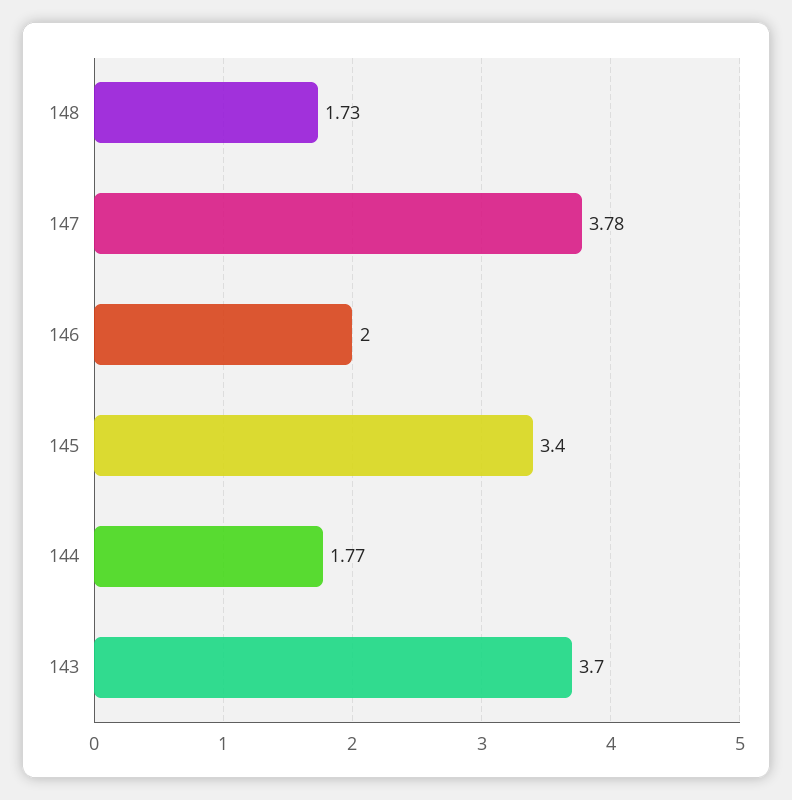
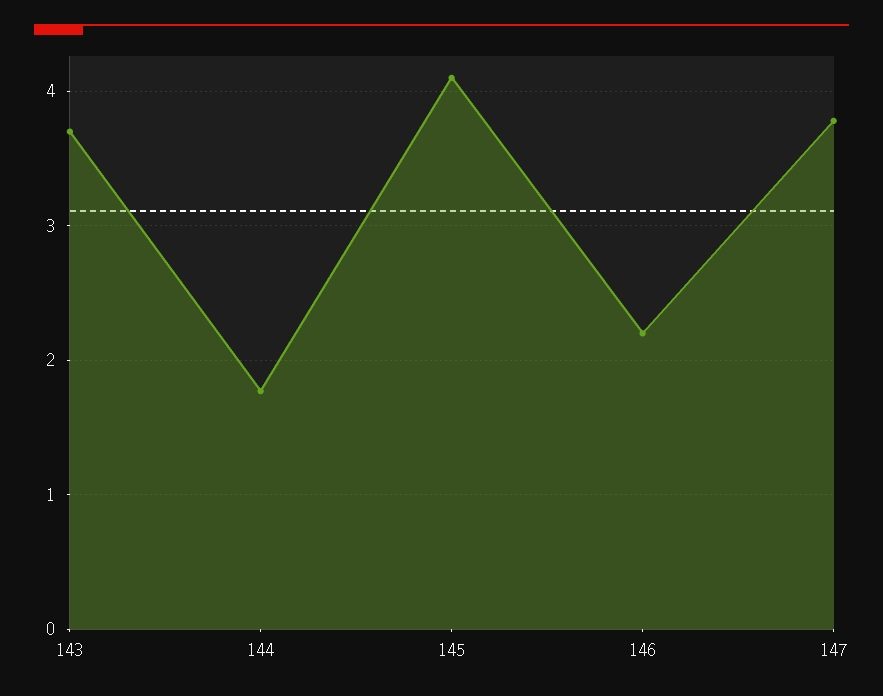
  {
-   "148": 1.73,
    "147": 3.78,
-   "146": 2,
+   "146": 2.2,
-   "145": 3.4,
+   "145": 4.1,
    "144": 1.77,
    "143": 3.7
  }

